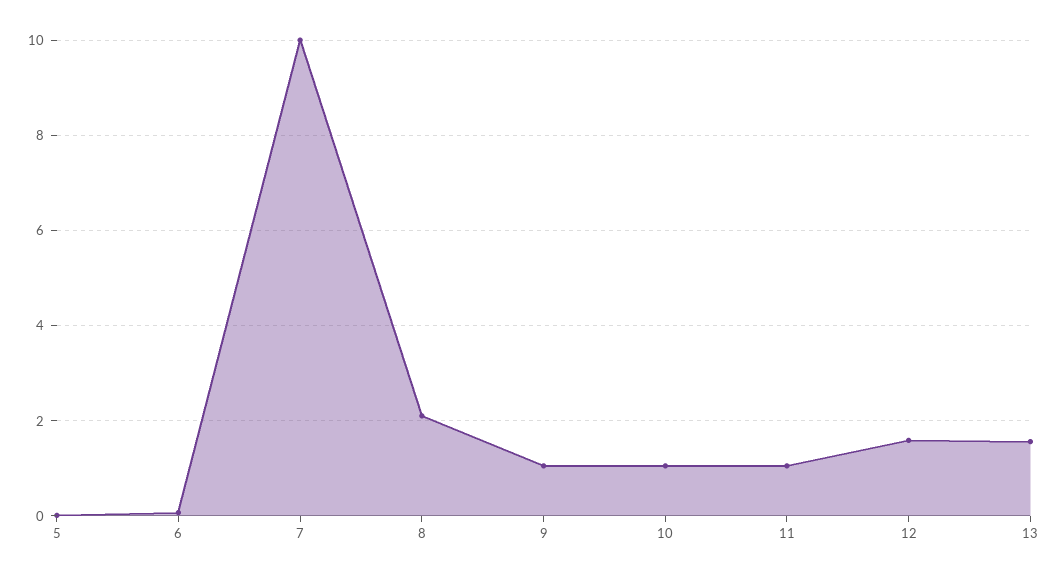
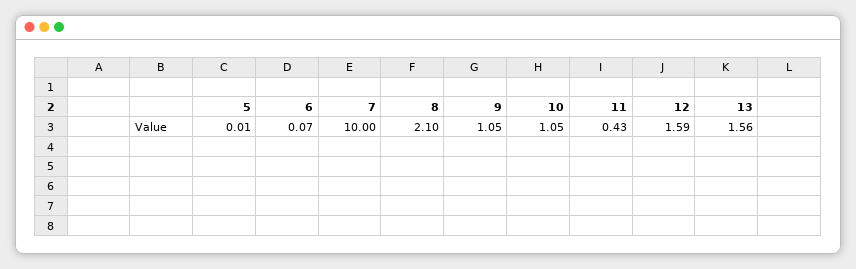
  {
    "5": 0.01,
    "6": 0.07,
    "7": 10,
    "8": 2.1,
    "9": 1.05,
    "10": 1.05,
-   "11": 1,
+   "11": 0.43,
    "12": 1.59,
    "13": 1.56
  }

